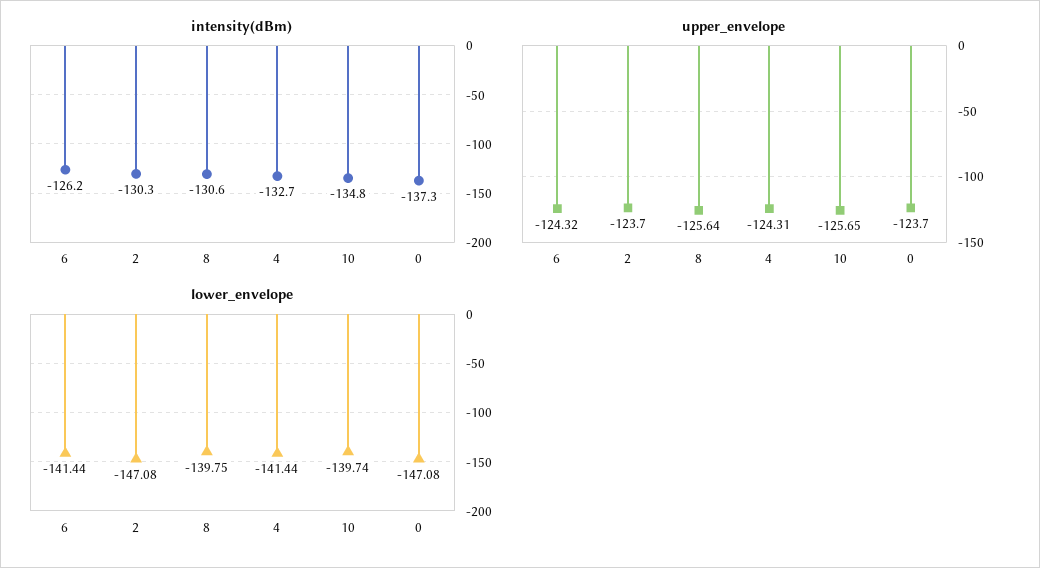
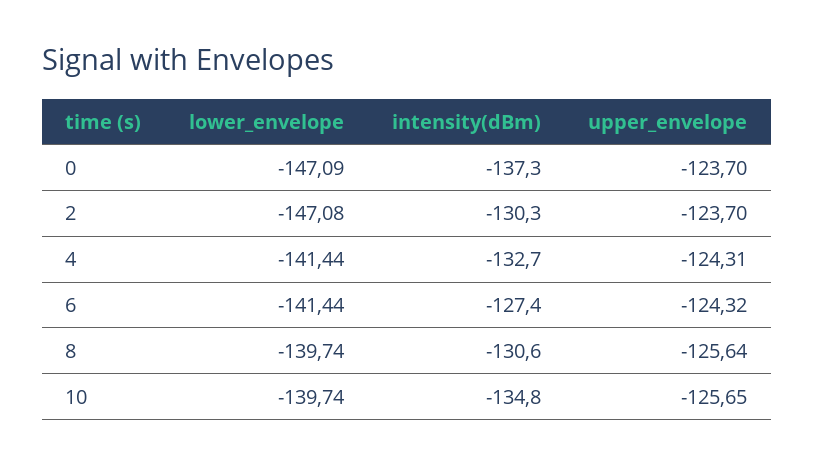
  {
    "intensity(dBm)": {
-     "6": -126.2,
+     "6": -127.4,
      "2": -130.3,
      "8": -130.6,
      "4": -132.7,
      "10": -134.8,
      "0": -137.3
    },
    "upper_envelope": {
      "6": -124.32,
      "2": -123.7,
      "8": -125.64,
      "4": -124.31,
      "10": -125.65,
      "0": -123.7
    },
    "lower_envelope": {
      "6": -141.44,
      "2": -147.08,
-     "8": -139.75,
+     "8": -139.74,
      "4": -141.44,
      "10": -139.74,
-     "0": -147.08
+     "0": -147.09
    }
  }

